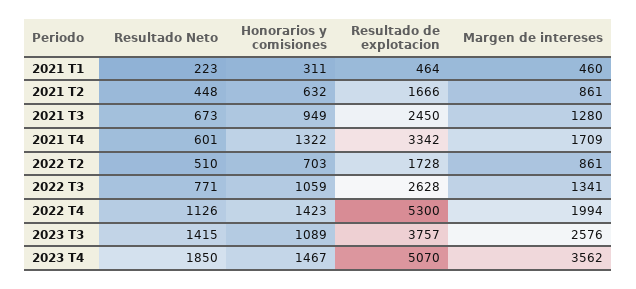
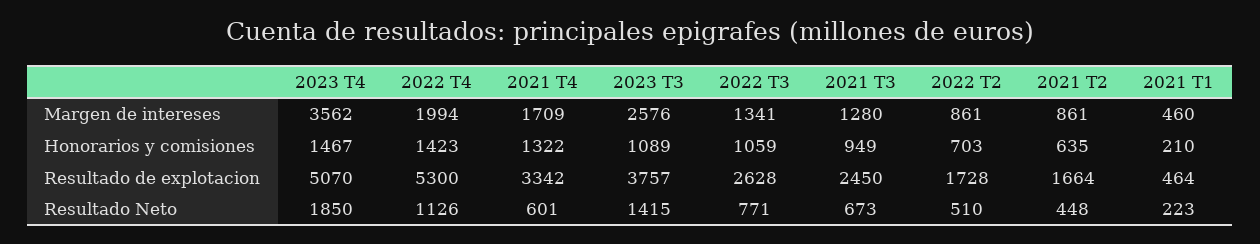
  {
    "Resultado Neto": {
      "2021 T1": 223,
      "2021 T2": 448,
      "2021 T3": 673,
      "2021 T4": 601,
      "2022 T2": 510,
      "2022 T3": 771,
      "2022 T4": 1126,
      "2023 T3": 1415,
      "2023 T4": 1850
    },
    "Honorarios y comisiones": {
-     "2021 T1": 311,
+     "2021 T1": 210,
-     "2021 T2": 632,
+     "2021 T2": 635,
      "2021 T3": 949,
      "2021 T4": 1322,
      "2022 T2": 703,
      "2022 T3": 1059,
      "2022 T4": 1423,
      "2023 T3": 1089,
      "2023 T4": 1467
    },
    "Resultado de explotacion": {
      "2021 T1": 464,
-     "2021 T2": 1666,
+     "2021 T2": 1664,
      "2021 T3": 2450,
      "2021 T4": 3342,
      "2022 T2": 1728,
      "2022 T3": 2628,
      "2022 T4": 5300,
      "2023 T3": 3757,
      "2023 T4": 5070
    },
    "Margen de intereses": {
      "2021 T1": 460,
      "2021 T2": 861,
      "2021 T3": 1280,
      "2021 T4": 1709,
      "2022 T2": 861,
      "2022 T3": 1341,
      "2022 T4": 1994,
      "2023 T3": 2576,
      "2023 T4": 3562
    }
  }

